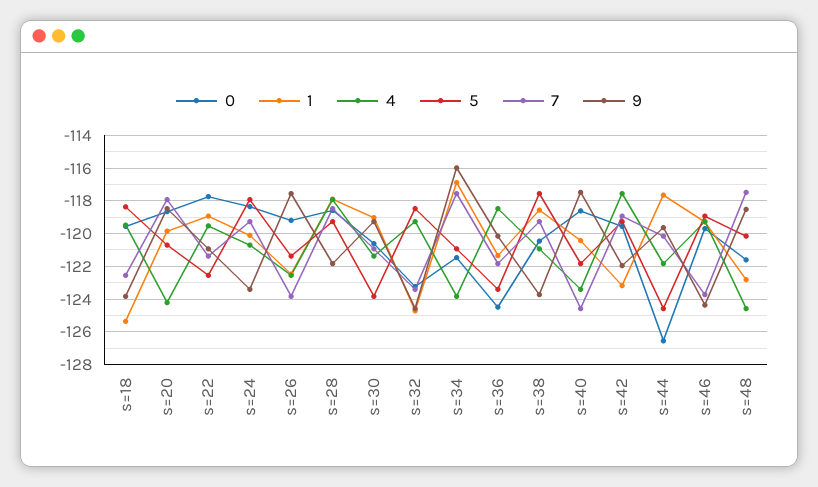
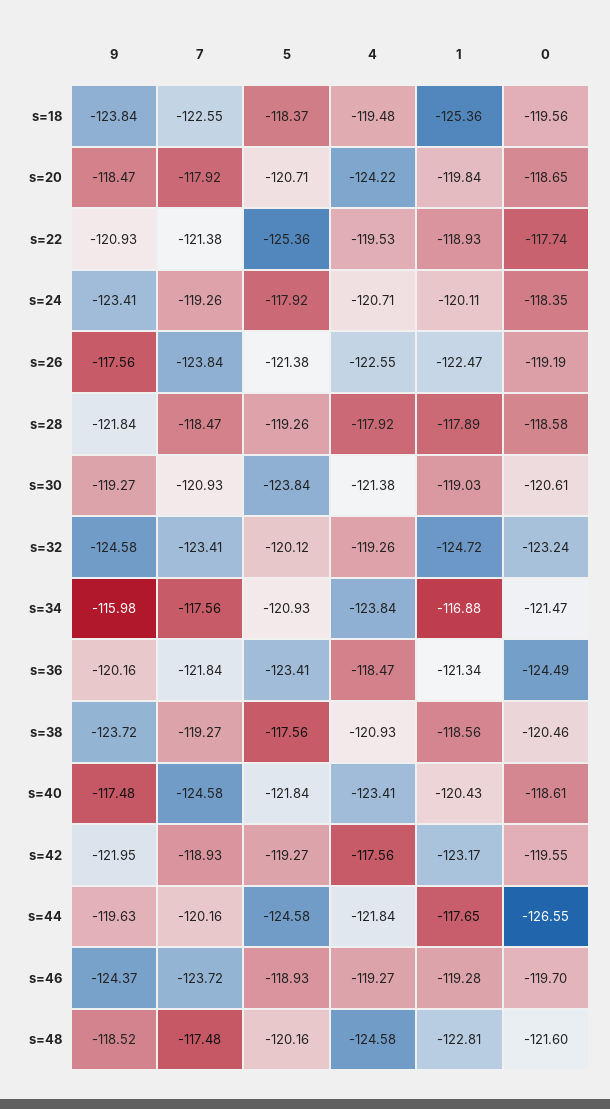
  {
    "0": {
      "s=18": -119.56,
      "s=20": -118.65,
      "s=22": -117.74,
      "s=24": -118.35,
      "s=26": -119.19,
      "s=28": -118.58,
      "s=30": -120.61,
      "s=32": -123.24,
      "s=34": -121.47,
      "s=36": -124.49,
      "s=38": -120.46,
      "s=40": -118.61,
      "s=42": -119.55,
      "s=44": -126.55,
      "s=46": -119.7,
      "s=48": -121.6
    },
    "1": {
      "s=18": -125.36,
      "s=20": -119.84,
      "s=22": -118.93,
      "s=24": -120.11,
      "s=26": -122.47,
      "s=28": -117.89,
      "s=30": -119.03,
      "s=32": -124.72,
      "s=34": -116.88,
      "s=36": -121.34,
      "s=38": -118.56,
      "s=40": -120.43,
      "s=42": -123.17,
      "s=44": -117.65,
      "s=46": -119.28,
      "s=48": -122.81
    },
    "4": {
      "s=18": -119.48,
      "s=20": -124.22,
      "s=22": -119.53,
      "s=24": -120.71,
      "s=26": -122.55,
      "s=28": -117.92,
      "s=30": -121.38,
      "s=32": -119.26,
      "s=34": -123.84,
      "s=36": -118.47,
      "s=38": -120.93,
      "s=40": -123.41,
      "s=42": -117.56,
      "s=44": -121.84,
      "s=46": -119.27,
      "s=48": -124.58
    },
    "5": {
      "s=18": -118.37,
      "s=20": -120.71,
-     "s=22": -122.5,
+     "s=22": -125.36,
      "s=24": -117.92,
      "s=26": -121.38,
      "s=28": -119.26,
      "s=30": -123.84,
-     "s=32": -118.5,
+     "s=32": -120.12,
      "s=34": -120.93,
      "s=36": -123.41,
      "s=38": -117.56,
      "s=40": -121.84,
      "s=42": -119.27,
      "s=44": -124.58,
      "s=46": -118.93,
      "s=48": -120.16
    },
    "7": {
      "s=18": -122.55,
      "s=20": -117.92,
      "s=22": -121.38,
      "s=24": -119.26,
      "s=26": -123.84,
      "s=28": -118.47,
      "s=30": -120.93,
      "s=32": -123.41,
      "s=34": -117.56,
      "s=36": -121.84,
      "s=38": -119.27,
      "s=40": -124.58,
      "s=42": -118.93,
      "s=44": -120.16,
      "s=46": -123.72,
      "s=48": -117.48
    },
    "9": {
      "s=18": -123.84,
      "s=20": -118.47,
      "s=22": -120.93,
      "s=24": -123.41,
      "s=26": -117.56,
      "s=28": -121.84,
      "s=30": -119.27,
      "s=32": -124.58,
      "s=34": -115.98,
      "s=36": -120.16,
      "s=38": -123.72,
      "s=40": -117.48,
      "s=42": -121.95,
      "s=44": -119.63,
      "s=46": -124.37,
      "s=48": -118.52
    }
  }

